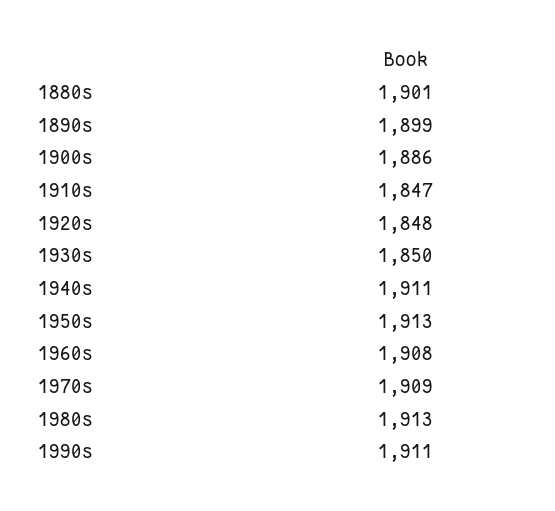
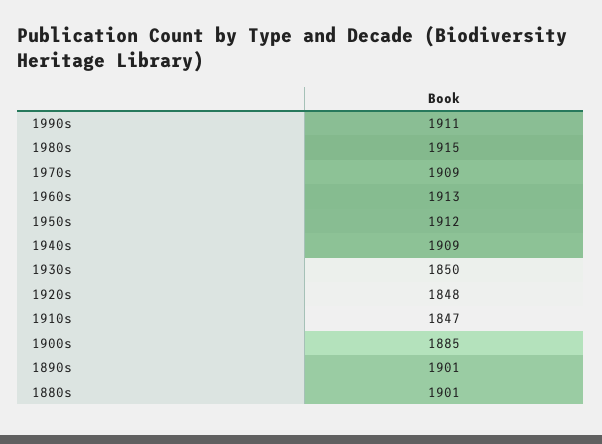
  {
    "1880s": 1901,
-   "1890s": 1899,
+   "1890s": 1901,
-   "1900s": 1886,
+   "1900s": 1885,
    "1910s": 1847,
    "1920s": 1848,
    "1930s": 1850,
-   "1940s": 1911,
+   "1940s": 1909,
-   "1950s": 1913,
+   "1950s": 1912,
-   "1960s": 1908,
+   "1960s": 1913,
    "1970s": 1909,
-   "1980s": 1913,
+   "1980s": 1915,
    "1990s": 1911
  }

